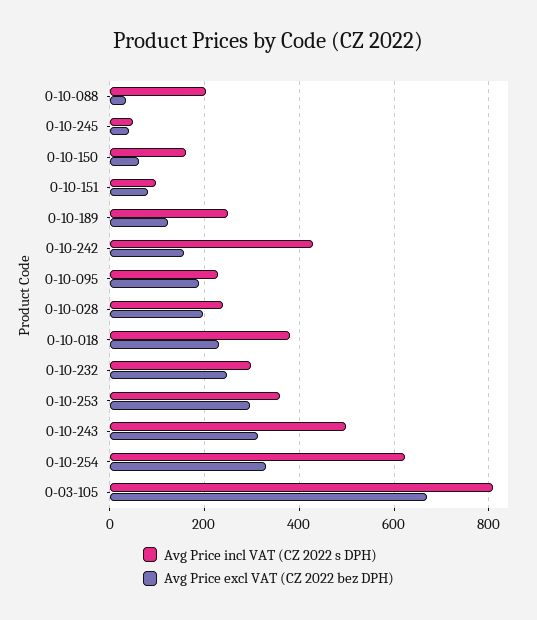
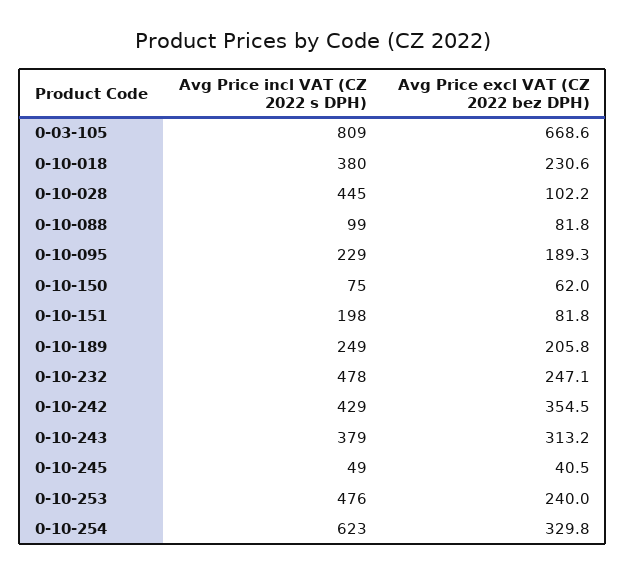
  {
    "Avg Price incl VAT (CZ 2022 s DPH)": {
-     "0-10-088": 200,
+     "0-10-088": 99,
      "0-10-245": 49,
-     "0-10-150": 160,
+     "0-10-150": 75,
-     "0-10-151": 100,
+     "0-10-151": 198,
      "0-10-189": 249,
      "0-10-242": 429,
      "0-10-095": 229,
-     "0-10-028": 240,
+     "0-10-028": 445,
      "0-10-018": 380,
-     "0-10-232": 300,
+     "0-10-232": 478,
-     "0-10-253": 360,
+     "0-10-253": 476,
-     "0-10-243": 500,
+     "0-10-243": 379,
      "0-10-254": 623,
      "0-03-105": 809
    },
    "Avg Price excl VAT (CZ 2022 bez DPH)": {
-     "0-10-088": 40,
+     "0-10-088": 81.8,
      "0-10-245": 40.5,
      "0-10-150": 62,
      "0-10-151": 81.8,
-     "0-10-189": 120,
+     "0-10-189": 205.8,
-     "0-10-242": 160,
+     "0-10-242": 354.5,
      "0-10-095": 189.3,
-     "0-10-028": 200,
+     "0-10-028": 102.2,
      "0-10-018": 230.6,
      "0-10-232": 247.1,
-     "0-10-253": 300,
+     "0-10-253": 240,
      "0-10-243": 313.2,
      "0-10-254": 329.8,
      "0-03-105": 668.6
    }
  }

